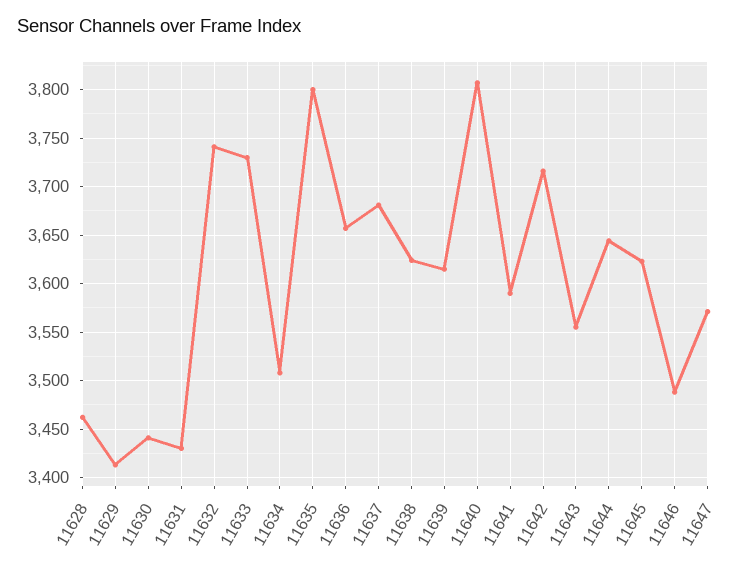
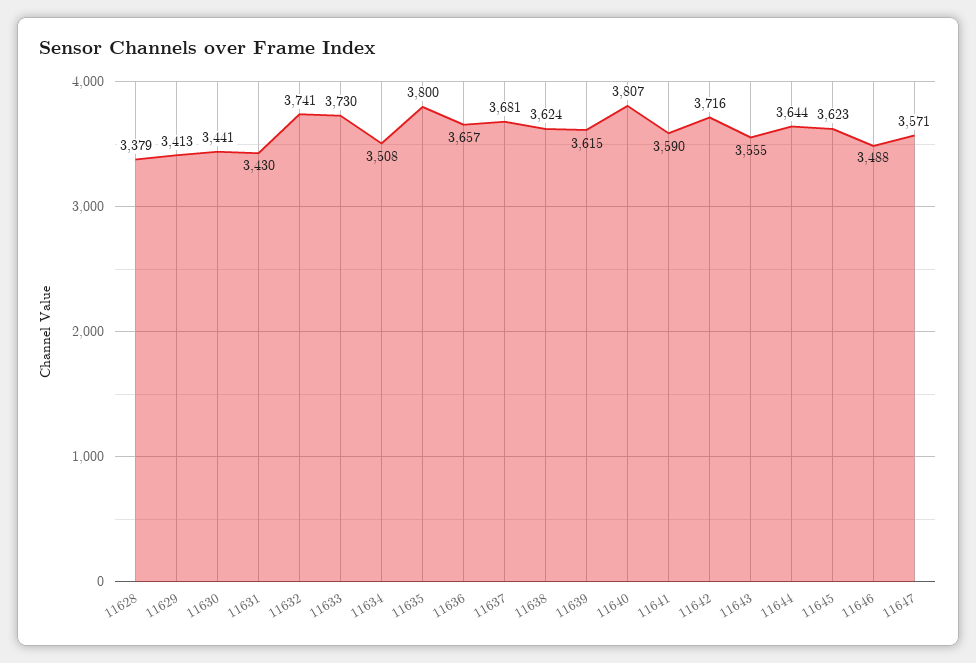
  {
-   "11628": 3460,
+   "11628": 3379,
    "11629": 3413,
    "11630": 3441,
    "11631": 3430,
    "11632": 3741,
    "11633": 3730,
    "11634": 3508,
    "11635": 3800,
    "11636": 3657,
    "11637": 3681,
    "11638": 3624,
    "11639": 3615,
    "11640": 3807,
    "11641": 3590,
    "11642": 3716,
    "11643": 3555,
    "11644": 3644,
    "11645": 3623,
    "11646": 3488,
    "11647": 3571
  }

